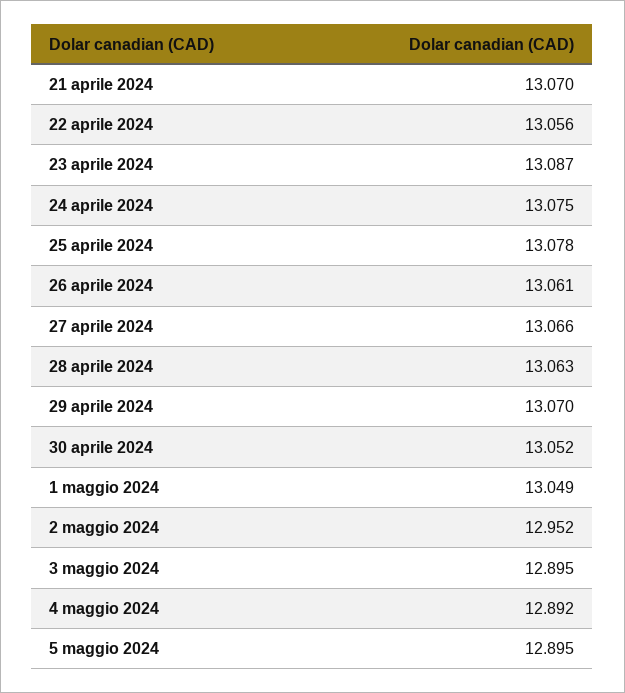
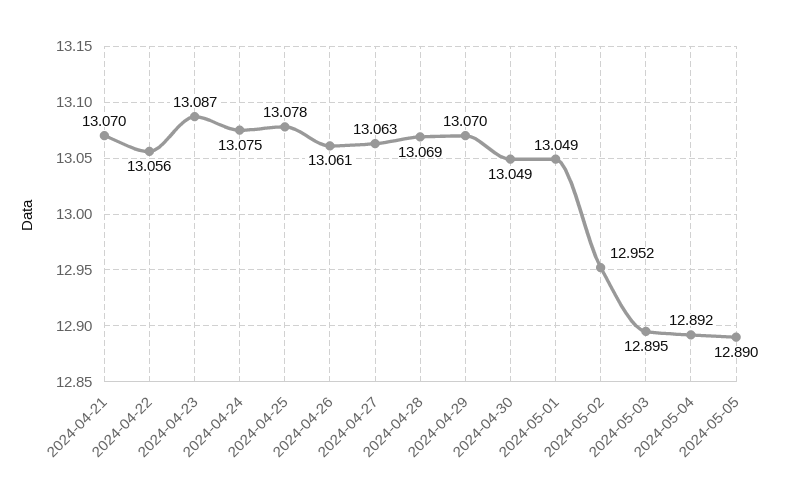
  {
    "21 aprile 2024": 13.07,
    "22 aprile 2024": 13.056,
    "23 aprile 2024": 13.087,
    "24 aprile 2024": 13.075,
    "25 aprile 2024": 13.078,
    "26 aprile 2024": 13.061,
-   "27 aprile 2024": 13.066,
+   "27 aprile 2024": 13.063,
-   "28 aprile 2024": 13.063,
+   "28 aprile 2024": 13.069,
    "29 aprile 2024": 13.07,
-   "30 aprile 2024": 13.052,
+   "30 aprile 2024": 13.049,
    "1 maggio 2024": 13.049,
    "2 maggio 2024": 12.952,
    "3 maggio 2024": 12.895,
    "4 maggio 2024": 12.892,
-   "5 maggio 2024": 12.895
+   "5 maggio 2024": 12.89
  }

